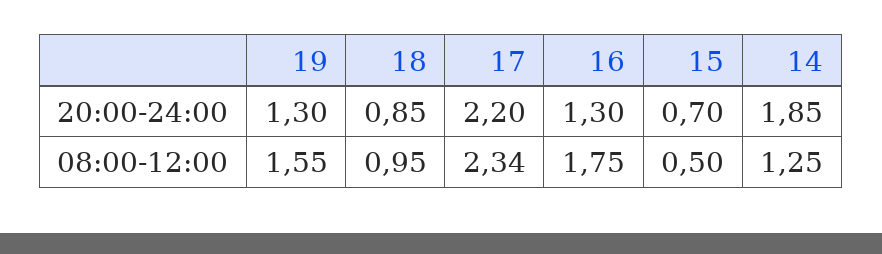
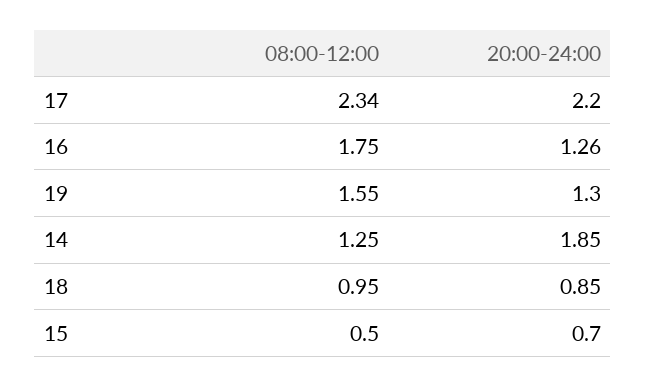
  {
    "19": {
      "20:00-24:00": 1.3,
      "08:00-12:00": 1.55
    },
    "18": {
      "20:00-24:00": 0.85,
      "08:00-12:00": 0.95
    },
    "17": {
      "20:00-24:00": 2.2,
      "08:00-12:00": 2.34
    },
    "16": {
-     "20:00-24:00": 1.3,
+     "20:00-24:00": 1.26,
      "08:00-12:00": 1.75
    },
    "15": {
      "20:00-24:00": 0.7,
      "08:00-12:00": 0.5
    },
    "14": {
      "20:00-24:00": 1.85,
      "08:00-12:00": 1.25
    }
  }

